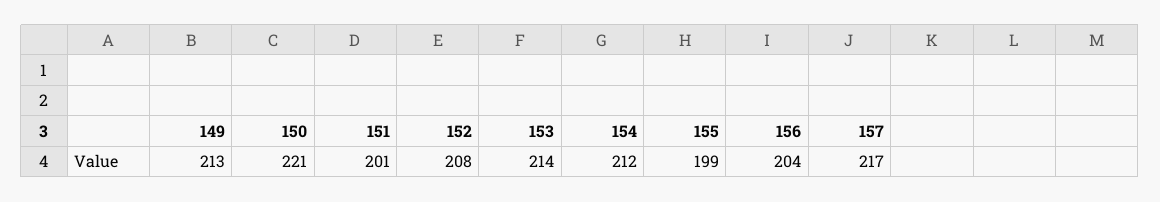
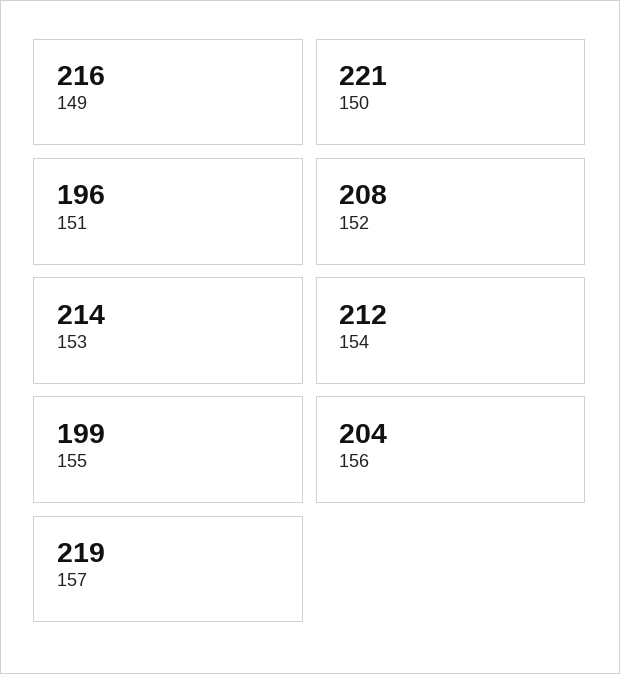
  {
-   "149": 213,
+   "149": 216,
    "150": 221,
-   "151": 201,
+   "151": 196,
    "152": 208,
    "153": 214,
    "154": 212,
    "155": 199,
    "156": 204,
-   "157": 217
+   "157": 219
  }

